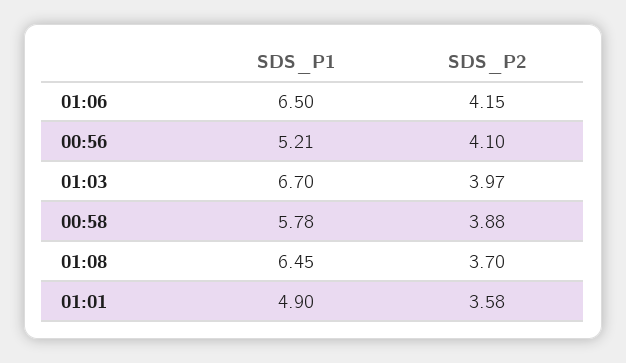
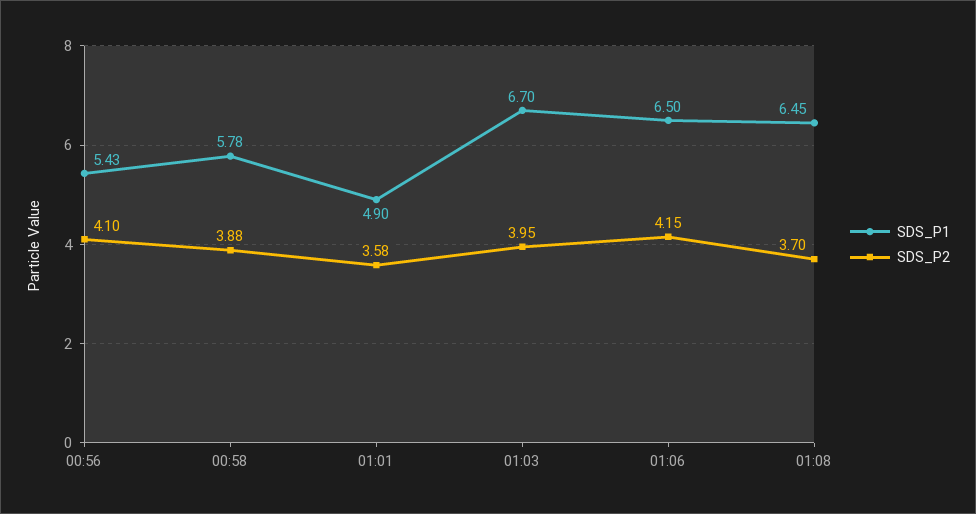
  {
    "SDS_P1": {
      "01:06": 6.5,
-     "00:56": 5.21,
+     "00:56": 5.43,
      "01:03": 6.7,
      "00:58": 5.78,
      "01:08": 6.45,
      "01:01": 4.9
    },
    "SDS_P2": {
      "01:06": 4.15,
      "00:56": 4.1,
-     "01:03": 3.97,
+     "01:03": 3.95,
      "00:58": 3.88,
      "01:08": 3.7,
      "01:01": 3.58
    }
  }

